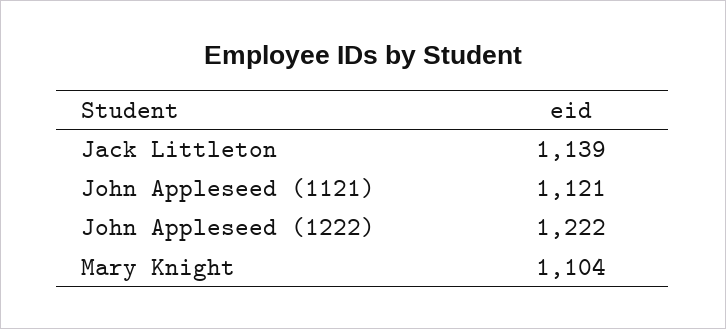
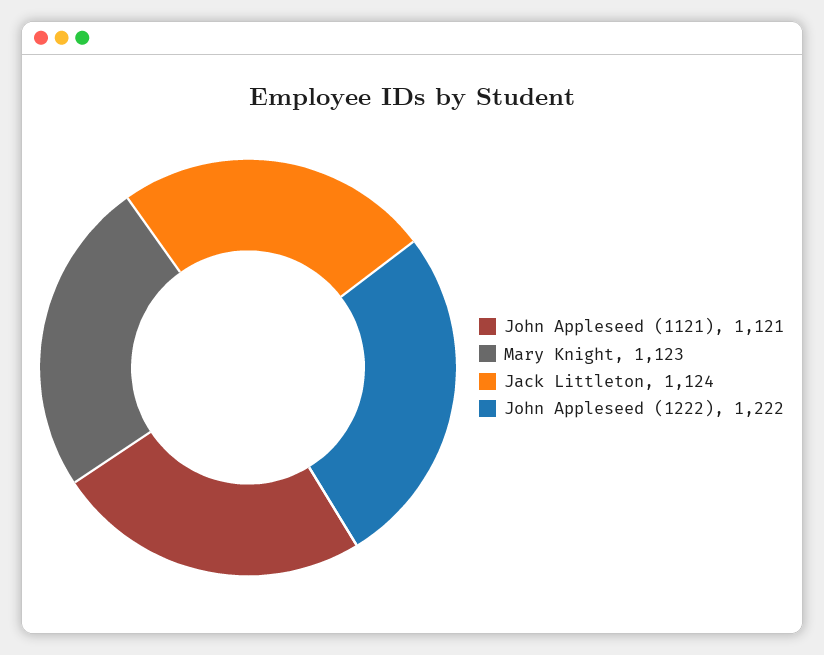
  {
-   "Jack Littleton": 1139,
+   "Jack Littleton": 1124,
    "John Appleseed (1121)": 1121,
    "John Appleseed (1222)": 1222,
-   "Mary Knight": 1104
+   "Mary Knight": 1123
  }

